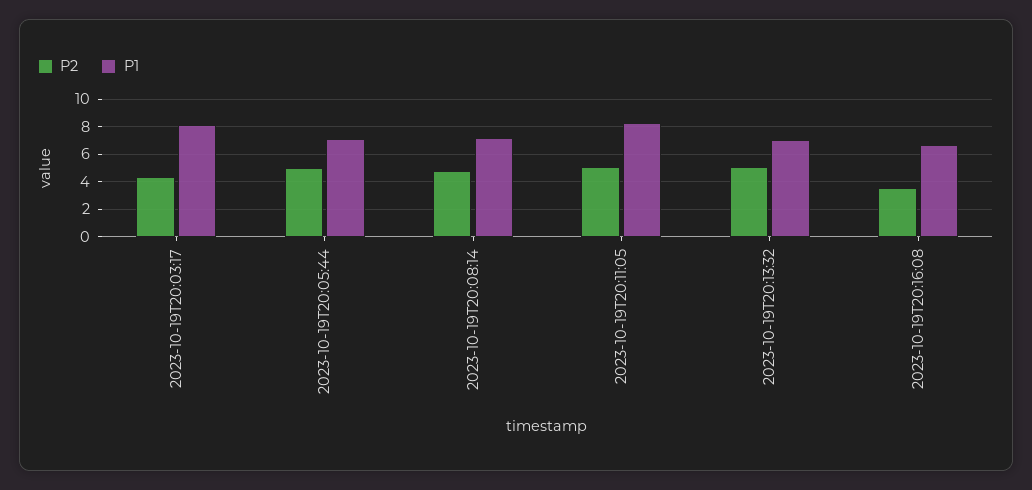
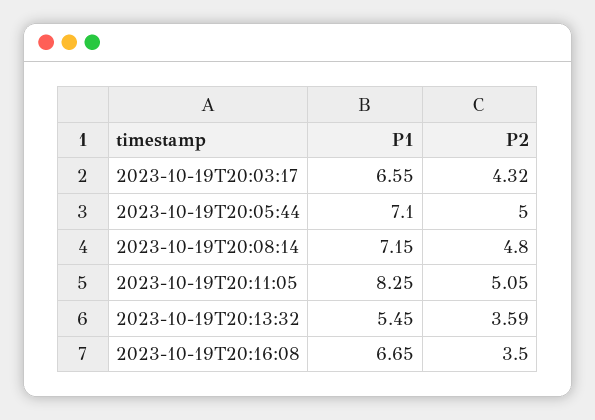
  {
    "P2": {
      "2023-10-19T20:03:17": 4.32,
      "2023-10-19T20:05:44": 5,
      "2023-10-19T20:08:14": 4.8,
      "2023-10-19T20:11:05": 5.05,
-     "2023-10-19T20:13:32": 5,
+     "2023-10-19T20:13:32": 3.59,
      "2023-10-19T20:16:08": 3.5
    },
    "P1": {
-     "2023-10-19T20:03:17": 8,
+     "2023-10-19T20:03:17": 6.55,
      "2023-10-19T20:05:44": 7.1,
      "2023-10-19T20:08:14": 7.15,
      "2023-10-19T20:11:05": 8.25,
-     "2023-10-19T20:13:32": 7,
+     "2023-10-19T20:13:32": 5.45,
      "2023-10-19T20:16:08": 6.65
    }
  }

